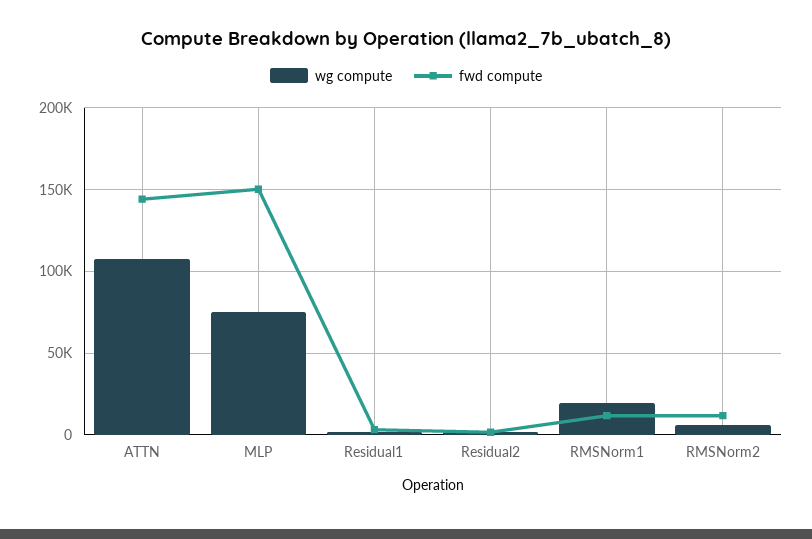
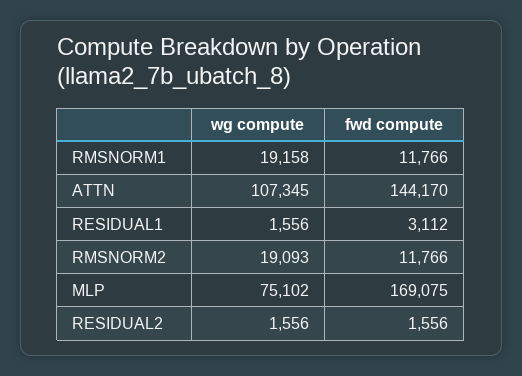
  {
    "wg compute": {
      "ATTN": 107345,
      "MLP": 75102,
      "Residual1": 1556,
      "Residual2": 1556,
      "RMSNorm1": 19158,
-     "RMSNorm2": 5000
+     "RMSNorm2": 19093
    },
    "fwd compute": {
      "ATTN": 144170,
-     "MLP": 150000,
+     "MLP": 169075,
      "Residual1": 3112,
      "Residual2": 1556,
      "RMSNorm1": 11766,
      "RMSNorm2": 11766
    }
  }

